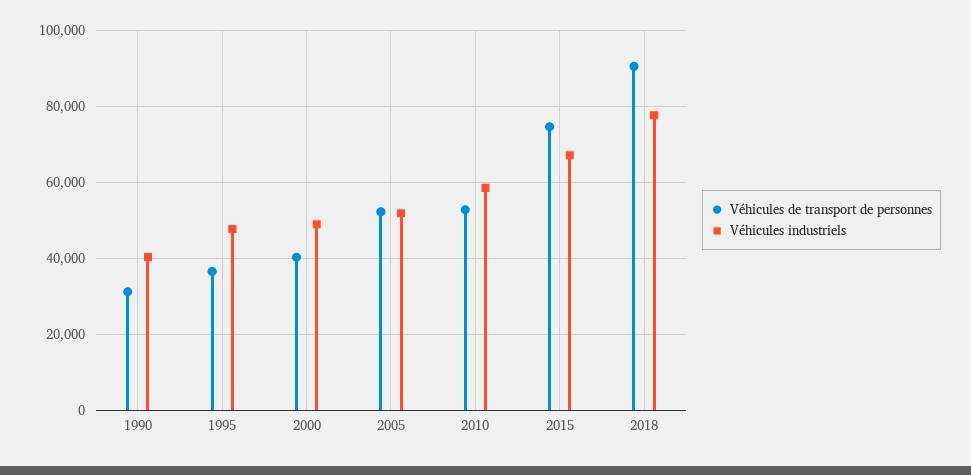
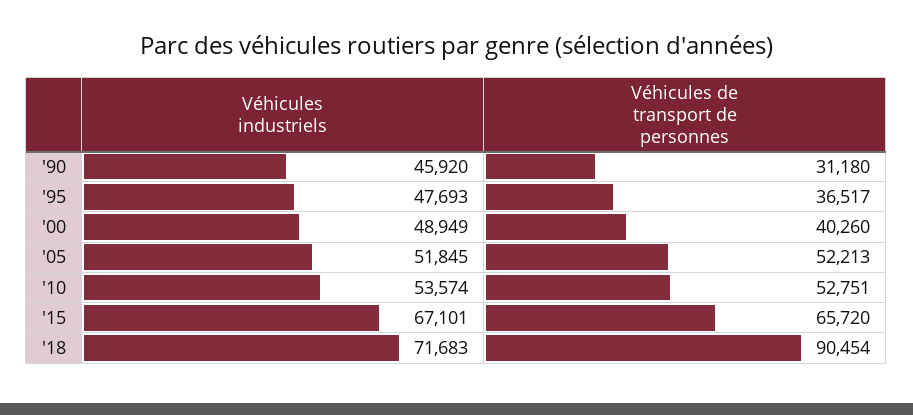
  {
    "Véhicules de transport de personnes": {
      "1990": 31180,
      "1995": 36517,
      "2000": 40260,
      "2005": 52213,
      "2010": 52751,
-     "2015": 74000,
+     "2015": 65720,
      "2018": 90454
    },
    "Véhicules industriels": {
-     "1990": 40000,
+     "1990": 45920,
      "1995": 47693,
      "2000": 48949,
      "2005": 51845,
-     "2010": 58000,
+     "2010": 53574,
      "2015": 67101,
-     "2018": 78000
+     "2018": 71683
    }
  }

